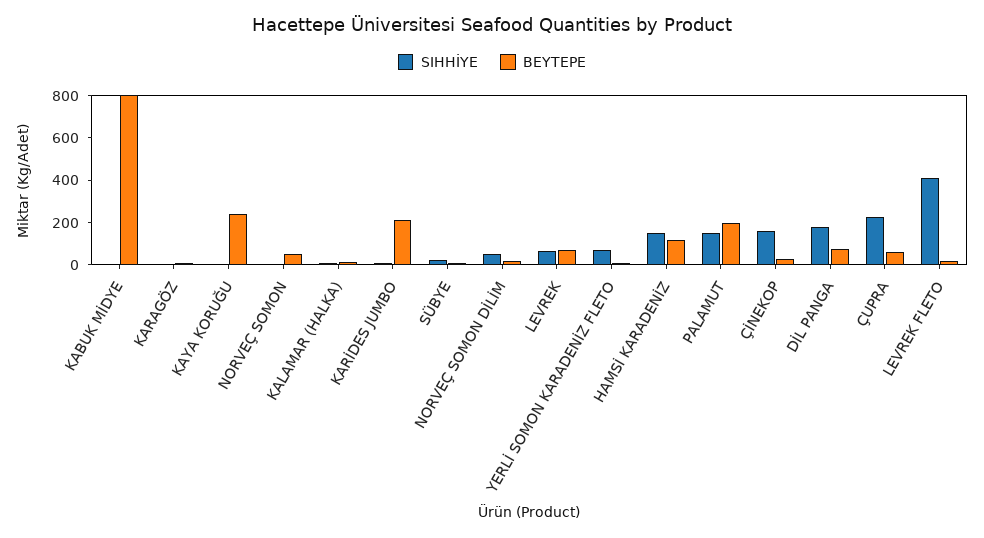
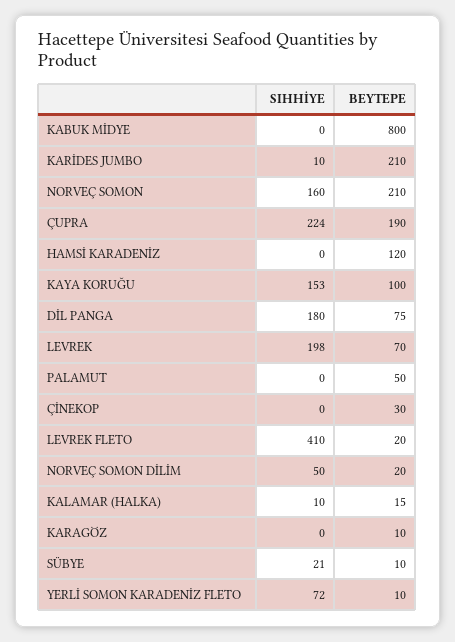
  {
    "SIHHİYE": {
      "KABUK MİDYE": 0,
      "KARAGÖZ": 0,
-     "KAYA KORUĞU": 0,
+     "KAYA KORUĞU": 153,
-     "NORVEÇ SOMON": 0,
+     "NORVEÇ SOMON": 160,
      "KALAMAR (HALKA)": 10,
      "KARİDES JUMBO": 10,
      "SÜBYE": 21,
      "NORVEÇ SOMON DİLİM": 50,
-     "LEVREK": 50,
+     "LEVREK": 198,
      "YERLİ SOMON KARADENİZ FLETO": 72,
-     "HAMSİ KARADENİZ": 150,
+     "HAMSİ KARADENİZ": 0,
-     "PALAMUT": 150,
+     "PALAMUT": 0,
-     "ÇİNEKOP": 150,
+     "ÇİNEKOP": 0,
      "DİL PANGA": 180,
      "ÇUPRA": 224,
      "LEVREK FLETO": 410
    },
    "BEYTEPE": {
      "KABUK MİDYE": 800,
      "KARAGÖZ": 10,
-     "KAYA KORUĞU": 250,
+     "KAYA KORUĞU": 100,
-     "NORVEÇ SOMON": 50,
+     "NORVEÇ SOMON": 210,
      "KALAMAR (HALKA)": 15,
      "KARİDES JUMBO": 210,
      "SÜBYE": 10,
      "NORVEÇ SOMON DİLİM": 20,
      "LEVREK": 70,
      "YERLİ SOMON KARADENİZ FLETO": 10,
      "HAMSİ KARADENİZ": 120,
-     "PALAMUT": 200,
+     "PALAMUT": 50,
      "ÇİNEKOP": 30,
      "DİL PANGA": 75,
-     "ÇUPRA": 50,
+     "ÇUPRA": 190,
      "LEVREK FLETO": 20
    }
  }

